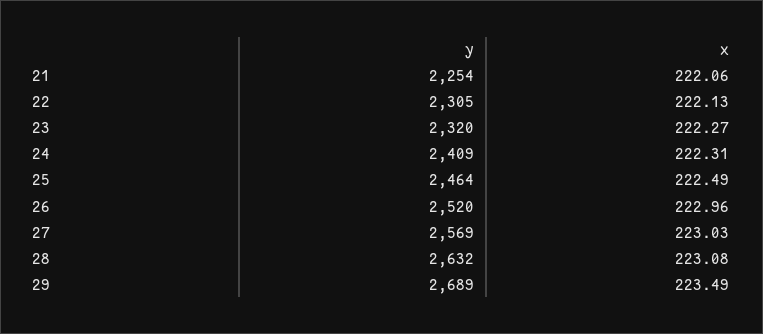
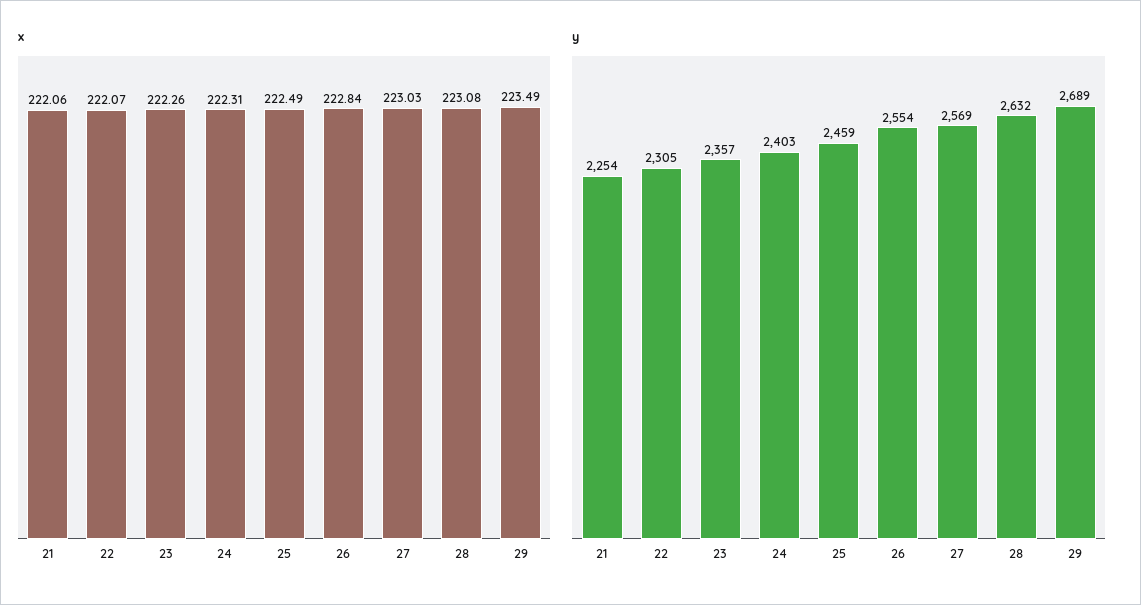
  {
    "y": {
      "21": 2254,
      "22": 2305,
-     "23": 2320,
+     "23": 2357,
-     "24": 2409,
+     "24": 2403,
-     "25": 2464,
+     "25": 2459,
-     "26": 2520,
+     "26": 2554,
      "27": 2569,
      "28": 2632,
      "29": 2689
    },
    "x": {
      "21": 222.06,
-     "22": 222.13,
+     "22": 222.07,
-     "23": 222.27,
+     "23": 222.26,
      "24": 222.31,
      "25": 222.49,
-     "26": 222.96,
+     "26": 222.84,
      "27": 223.03,
      "28": 223.08,
      "29": 223.49
    }
  }

